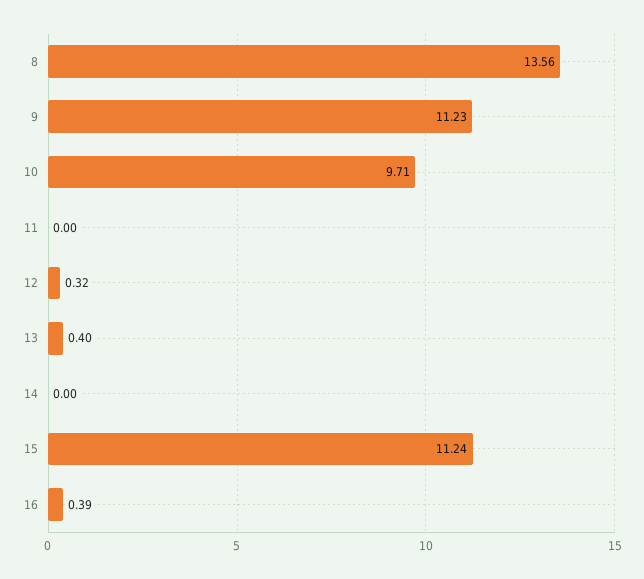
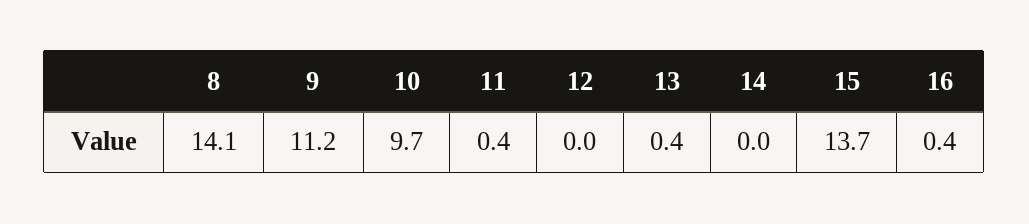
  {
-   "8": 13.56,
+   "8": 14.1,
    "9": 11.23,
    "10": 9.71,
-   "11": 0,
+   "11": 0.4,
-   "12": 0.32,
+   "12": 0,
    "13": 0.4,
    "14": 0,
-   "15": 11.24,
+   "15": 13.7,
    "16": 0.39
  }

